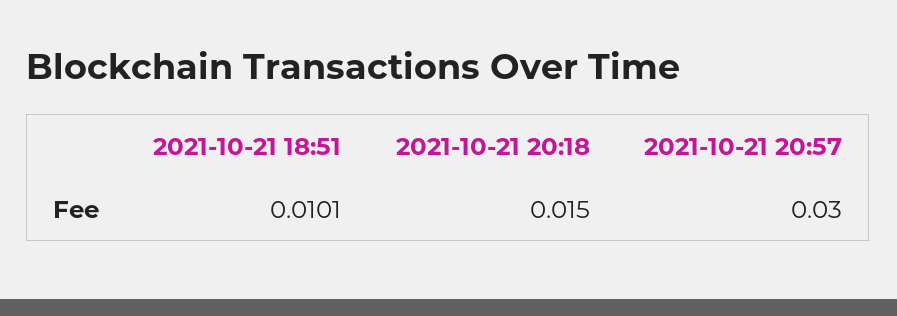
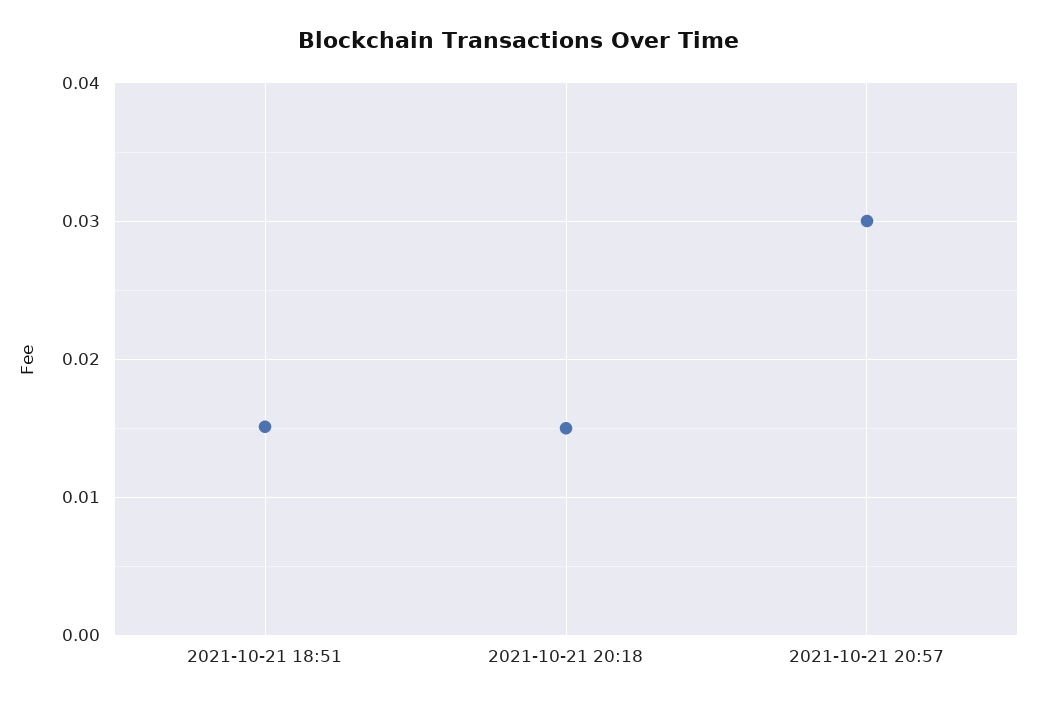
  {
-   "2021-10-21 18:51": 0.0101,
+   "2021-10-21 18:51": 0.015,
    "2021-10-21 20:18": 0.015,
    "2021-10-21 20:57": 0.03
  }

